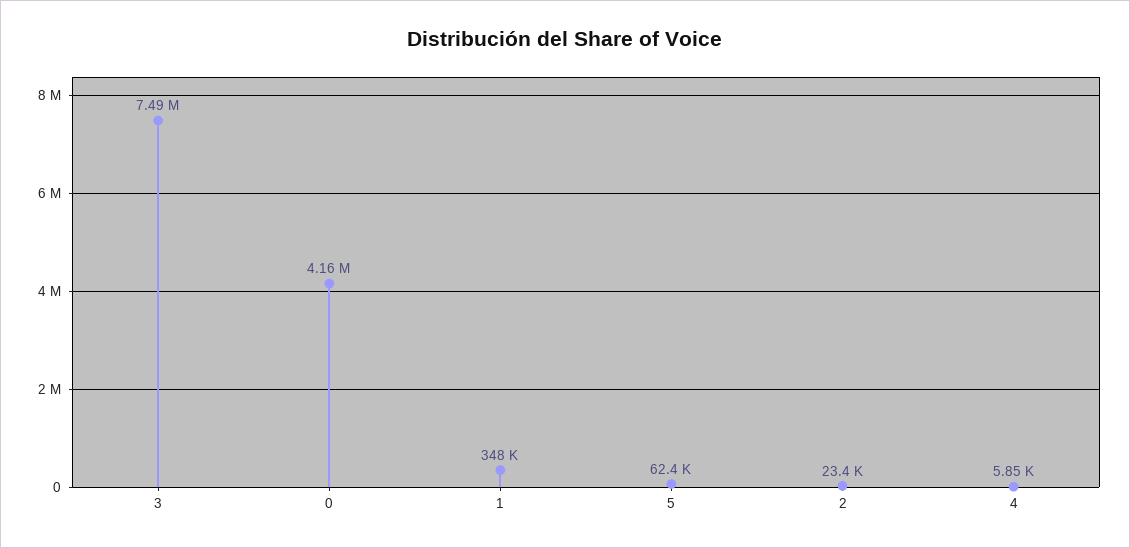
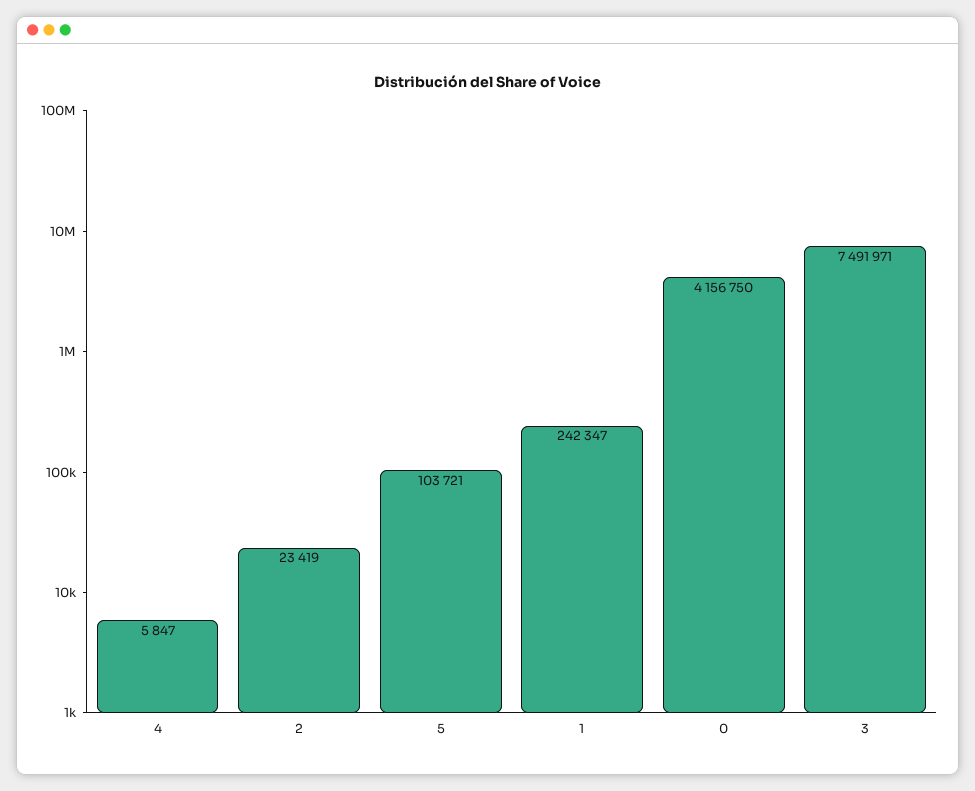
  {
    "3": 7491971,
    "0": 4156750,
-   "1": 348000,
+   "1": 242347,
-   "5": 62400,
+   "5": 103721,
    "2": 23419,
    "4": 5847
  }

